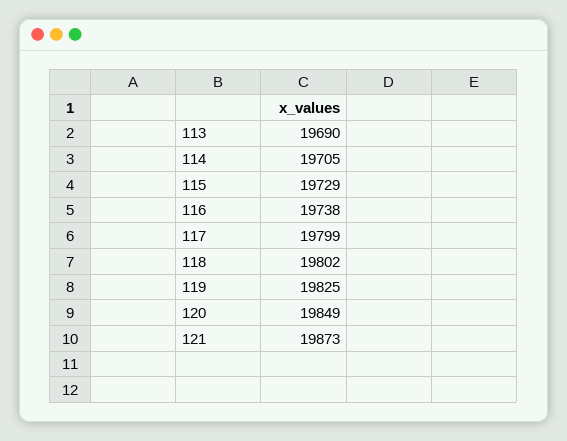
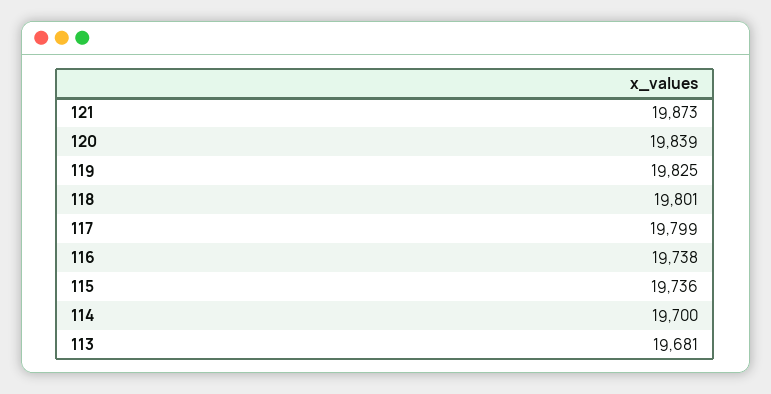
  {
-   "113": 19690,
+   "113": 19681,
-   "114": 19705,
+   "114": 19700,
-   "115": 19729,
+   "115": 19736,
    "116": 19738,
    "117": 19799,
-   "118": 19802,
+   "118": 19801,
    "119": 19825,
-   "120": 19849,
+   "120": 19839,
    "121": 19873
  }

